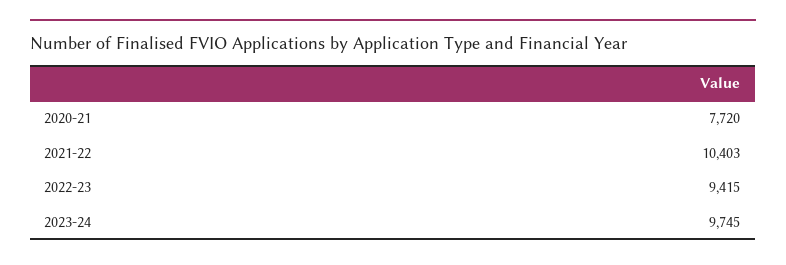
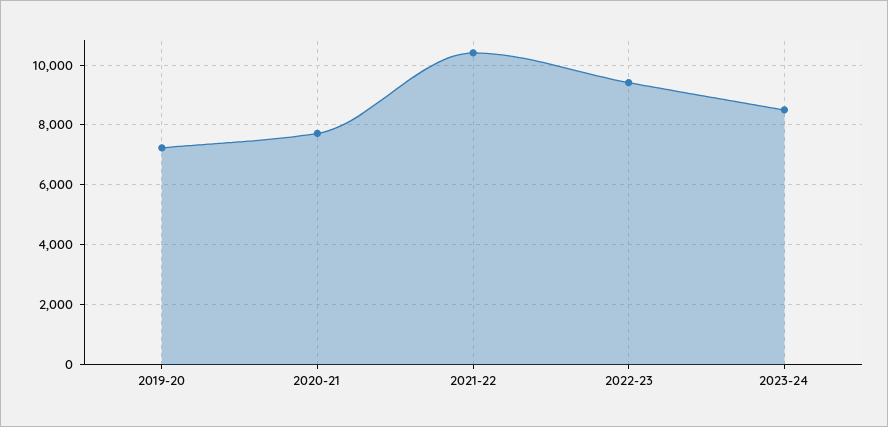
  {
    "2020-21": 7720,
    "2021-22": 10403,
    "2022-23": 9415,
-   "2023-24": 9745
+   "2023-24": 8500,
+   "2019-20": 7250
  }

